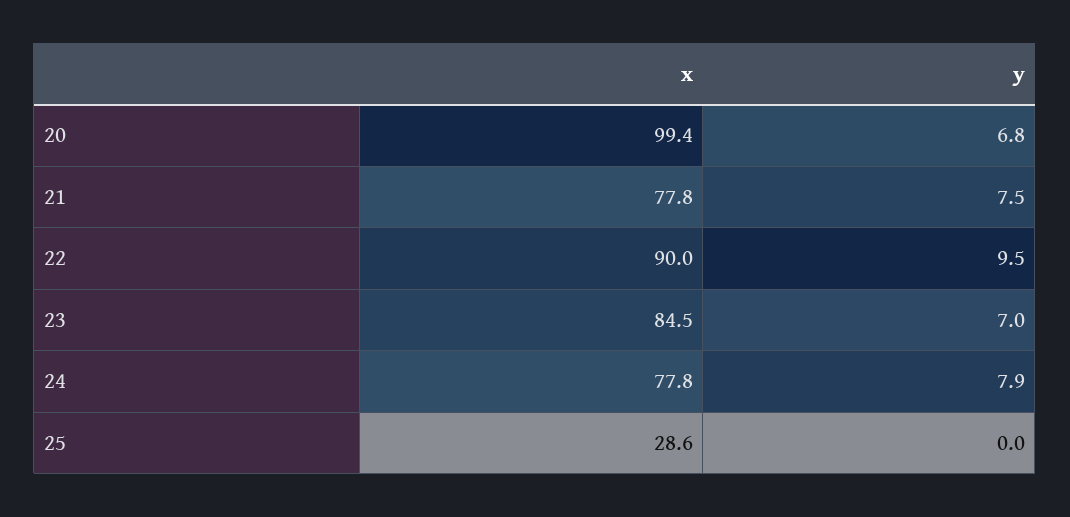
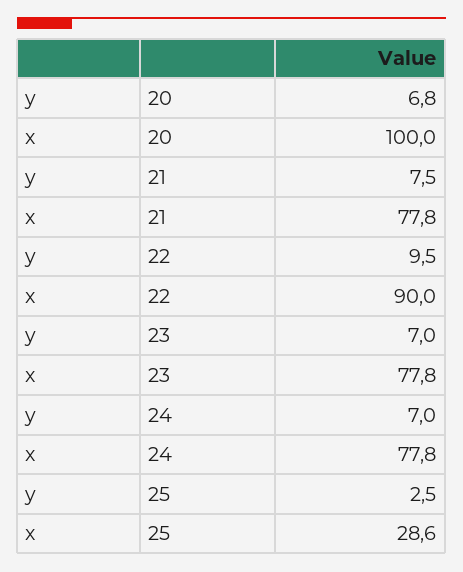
  {
    "x": {
-     "20": 99.4,
+     "20": 100,
      "21": 77.8,
      "22": 90,
-     "23": 84.5,
+     "23": 77.8,
      "24": 77.8,
      "25": 28.6
    },
    "y": {
      "20": 6.8,
      "21": 7.5,
      "22": 9.5,
      "23": 7,
-     "24": 7.9,
+     "24": 7,
-     "25": 0
+     "25": 2.5
    }
  }

